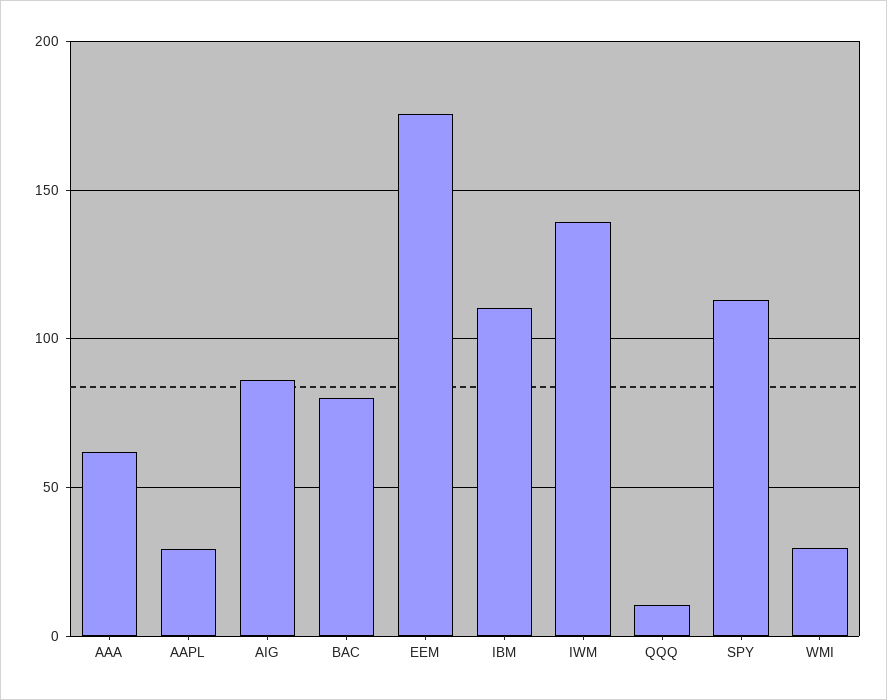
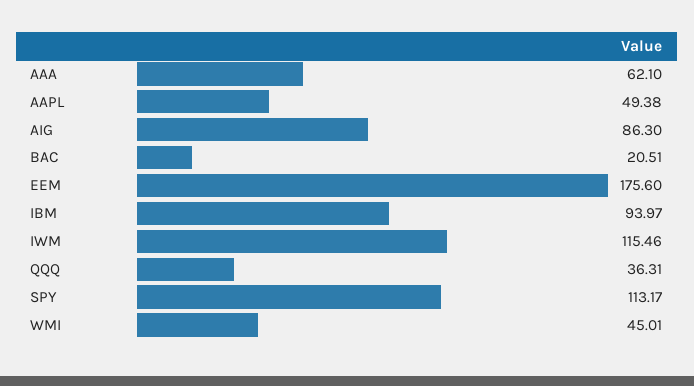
  {
    "AAA": 62.1,
-   "AAPL": 30,
+   "AAPL": 49.38,
    "AIG": 86.3,
-   "BAC": 80,
+   "BAC": 20.51,
    "EEM": 175.6,
-   "IBM": 110,
+   "IBM": 93.97,
-   "IWM": 140,
+   "IWM": 115.46,
-   "QQQ": 10,
+   "QQQ": 36.31,
    "SPY": 113.17,
-   "WMI": 30
+   "WMI": 45.01
  }

